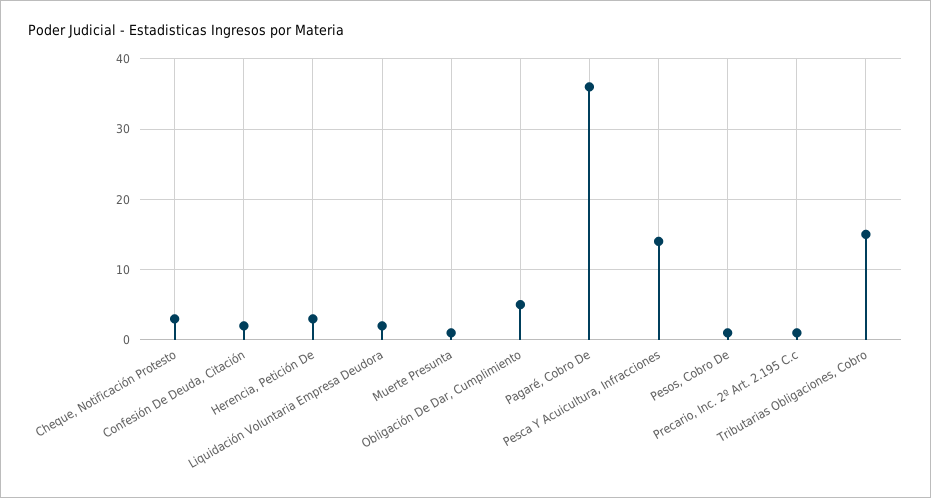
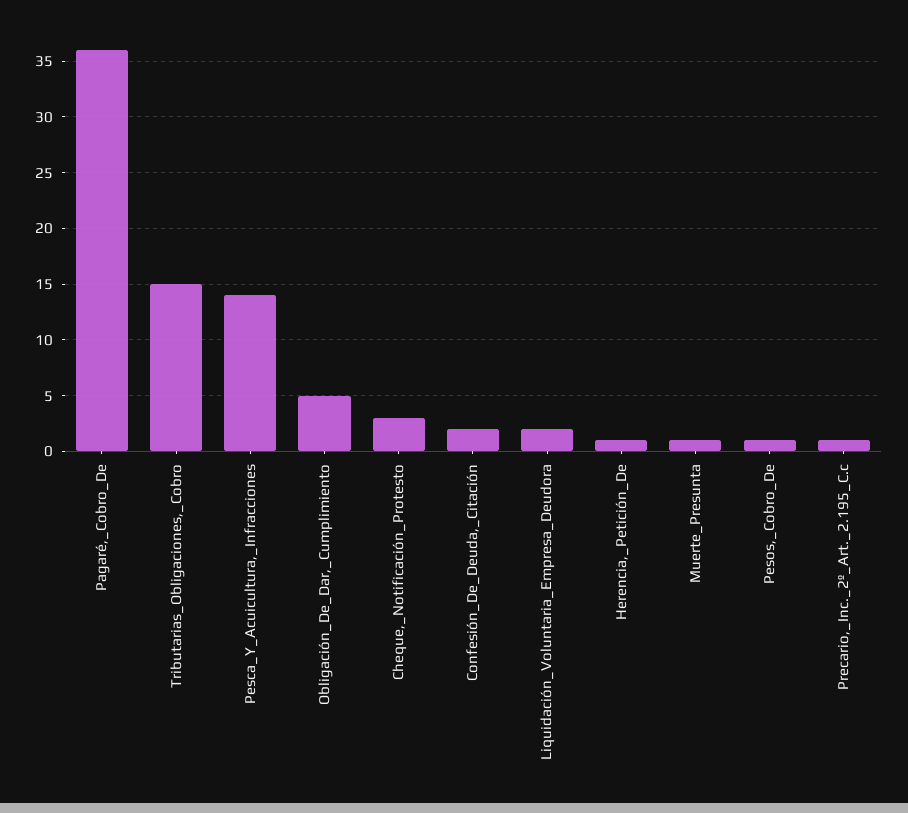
  {
    "Cheque, Notificación Protesto": 3,
    "Confesión De Deuda, Citación": 2,
-   "Herencia, Petición De": 3,
+   "Herencia, Petición De": 1,
    "Liquidación Voluntaria Empresa Deudora": 2,
    "Muerte Presunta": 1,
    "Obligación De Dar, Cumplimiento": 5,
    "Pagaré, Cobro De": 36,
    "Pesca Y Acuicultura, Infracciones": 14,
    "Pesos, Cobro De": 1,
    "Precario, Inc. 2º Art. 2.195 C.c": 1,
    "Tributarias Obligaciones, Cobro": 15
  }

